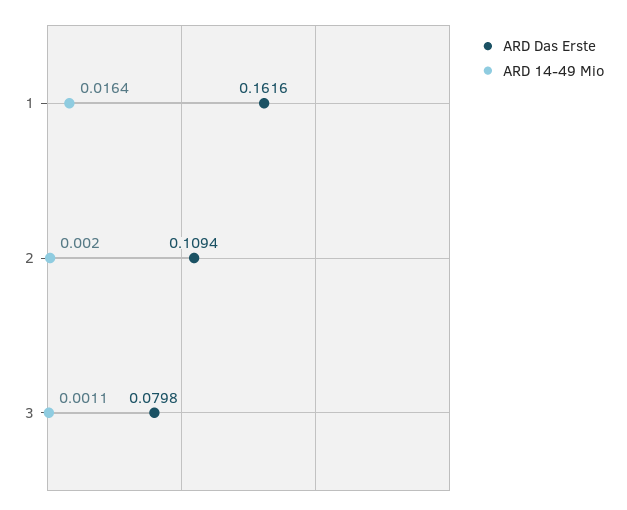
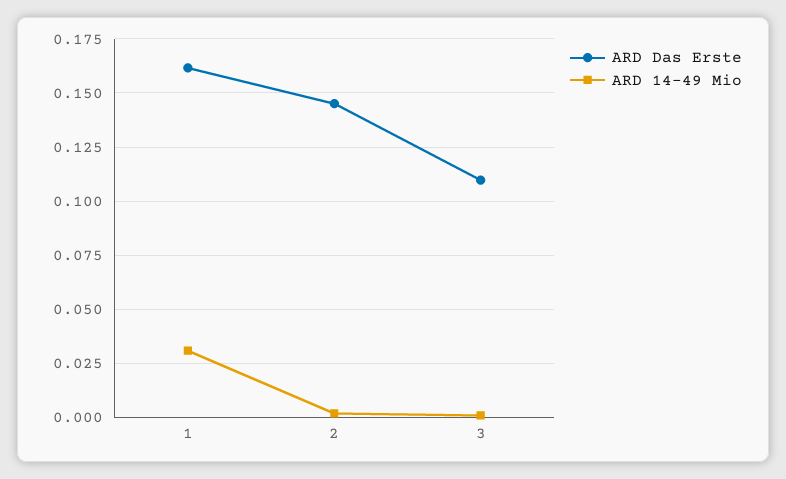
  {
    "ARD Das Erste": {
      "1": 0.1616,
-     "2": 0.1094,
+     "2": 0.145,
-     "3": 0.0798
+     "3": 0.11
    },
    "ARD 14-49 Mio": {
-     "1": 0.0164,
+     "1": 0.03,
      "2": 0.002,
      "3": 0.0011
    }
  }

